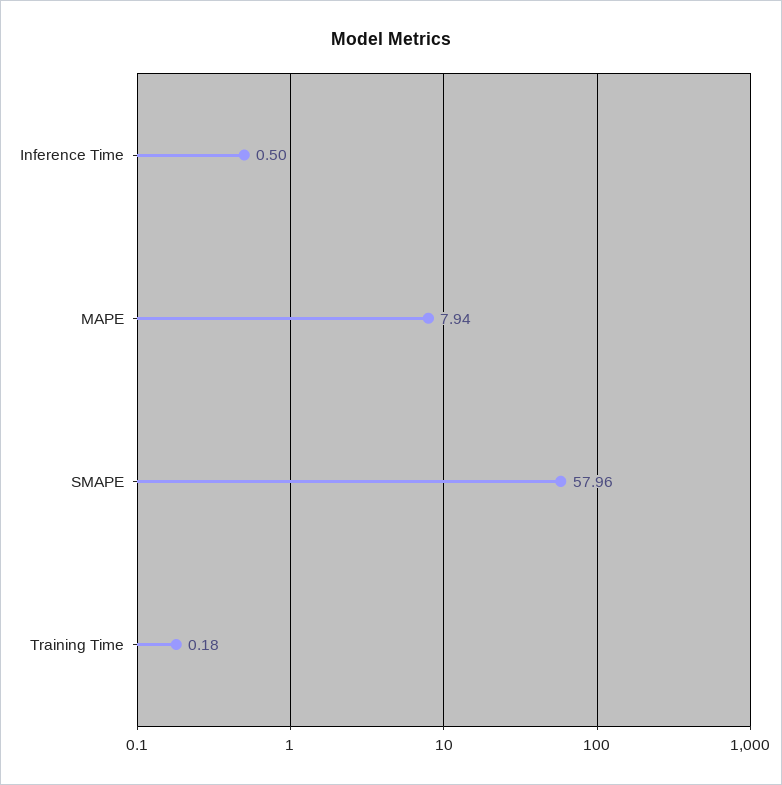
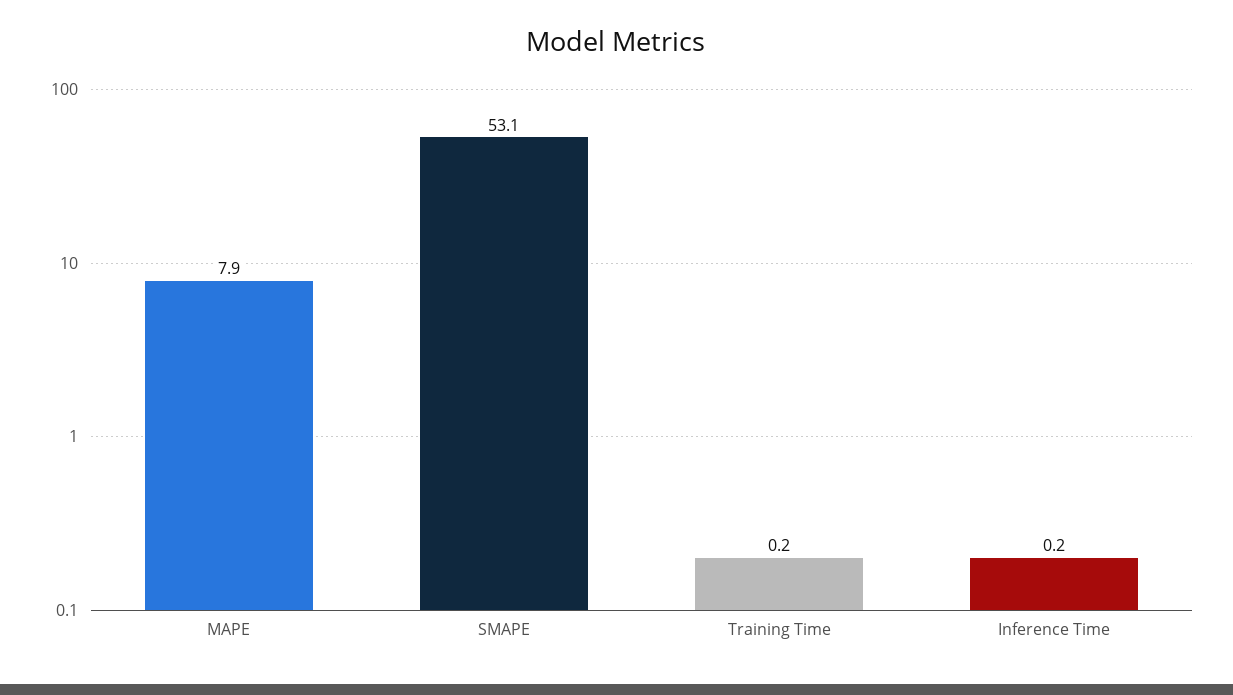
  {
-   "Inference Time": 0.5,
+   "Inference Time": 0.2,
    "MAPE": 7.94,
-   "SMAPE": 57.96,
+   "SMAPE": 53.1,
    "Training Time": 0.18
  }

